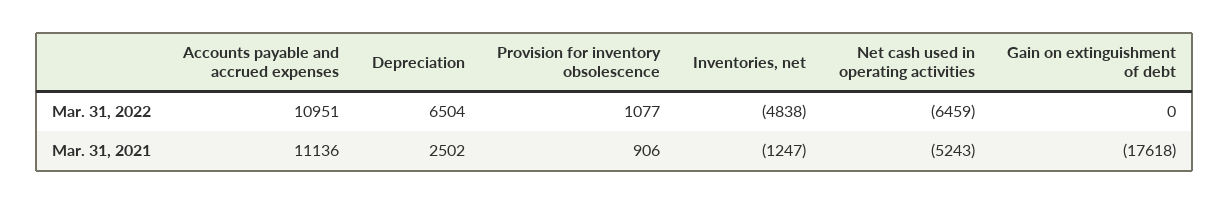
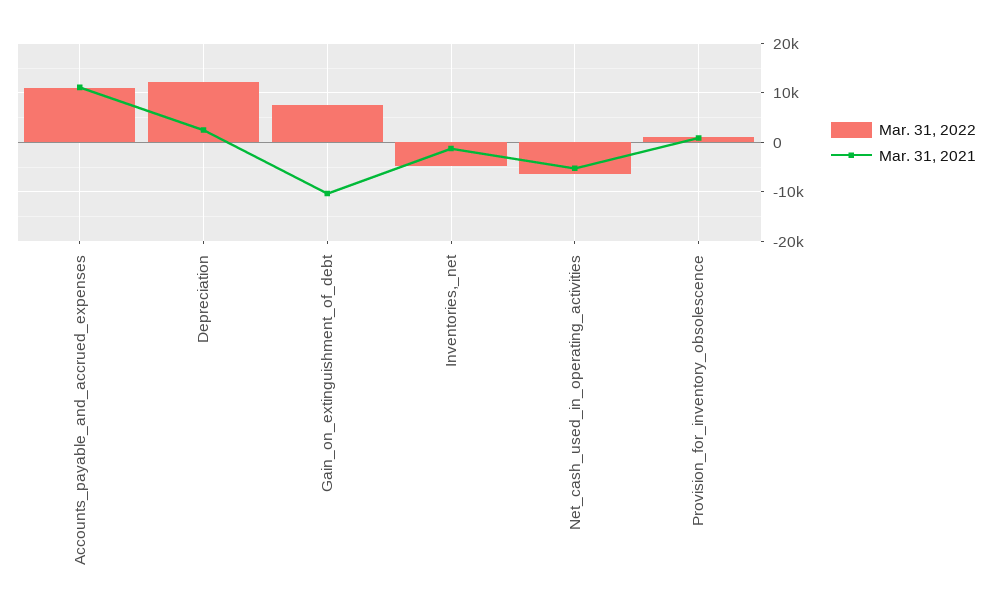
  {
    "Mar. 31, 2022": {
      "Accounts payable and accrued expenses": 10951,
-     "Depreciation": 6504,
+     "Depreciation": 12000,
      "Provision for inventory obsolescence": 1077,
      "Inventories, net": -4838,
      "Net cash used in operating activities": -6459,
-     "Gain on extinguishment of debt": 0
+     "Gain on extinguishment of debt": 8000
    },
    "Mar. 31, 2021": {
      "Accounts payable and accrued expenses": 11136,
      "Depreciation": 2502,
      "Provision for inventory obsolescence": 906,
      "Inventories, net": -1247,
      "Net cash used in operating activities": -5243,
-     "Gain on extinguishment of debt": -17618
+     "Gain on extinguishment of debt": -10000
    }
  }

